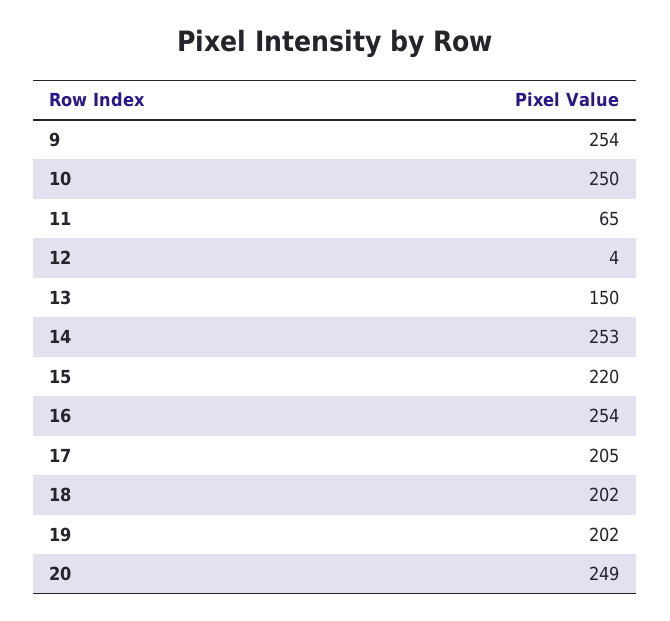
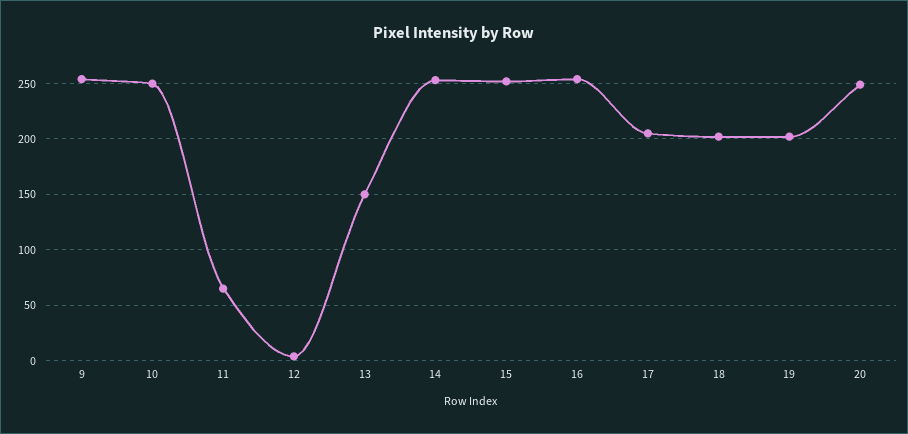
  {
    "9": 254,
    "10": 250,
    "11": 65,
    "12": 4,
    "13": 150,
    "14": 253,
-   "15": 220,
+   "15": 250,
    "16": 254,
    "17": 205,
    "18": 202,
    "19": 202,
    "20": 249
  }

